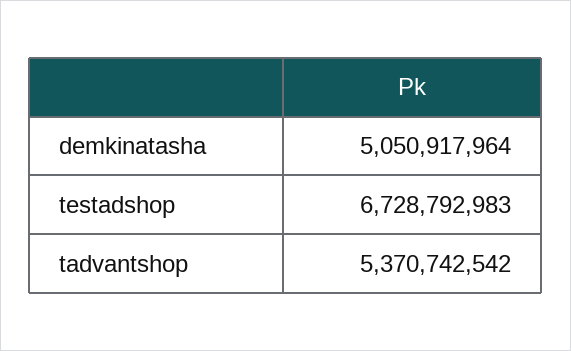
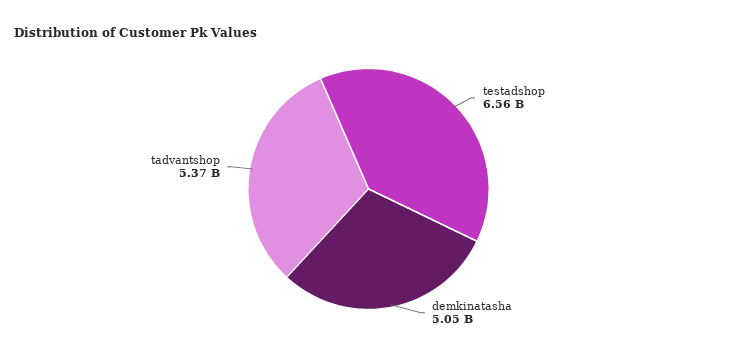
  {
    "demkinatasha": 5050917964,
-   "testadshop": 6728792983,
+   "testadshop": 6560000000,
    "tadvantshop": 5370742542
  }

